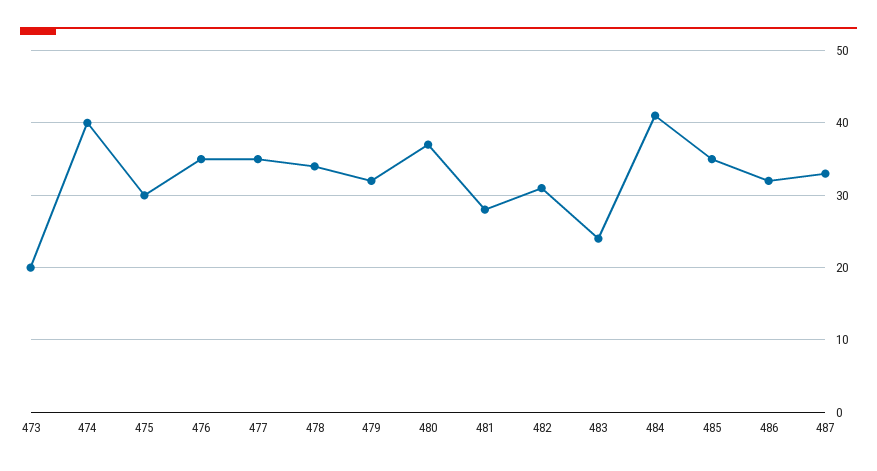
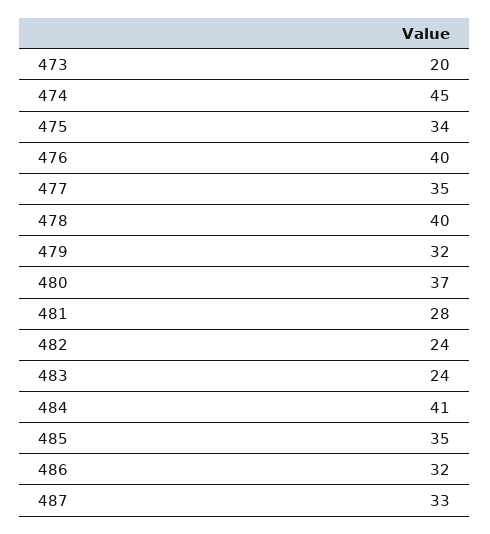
  {
    "473": 20,
-   "474": 40,
+   "474": 45,
-   "475": 30,
+   "475": 34,
-   "476": 35,
+   "476": 40,
    "477": 35,
-   "478": 34,
+   "478": 40,
    "479": 32,
    "480": 37,
    "481": 28,
-   "482": 31,
+   "482": 24,
    "483": 24,
    "484": 41,
    "485": 35,
    "486": 32,
    "487": 33
  }

